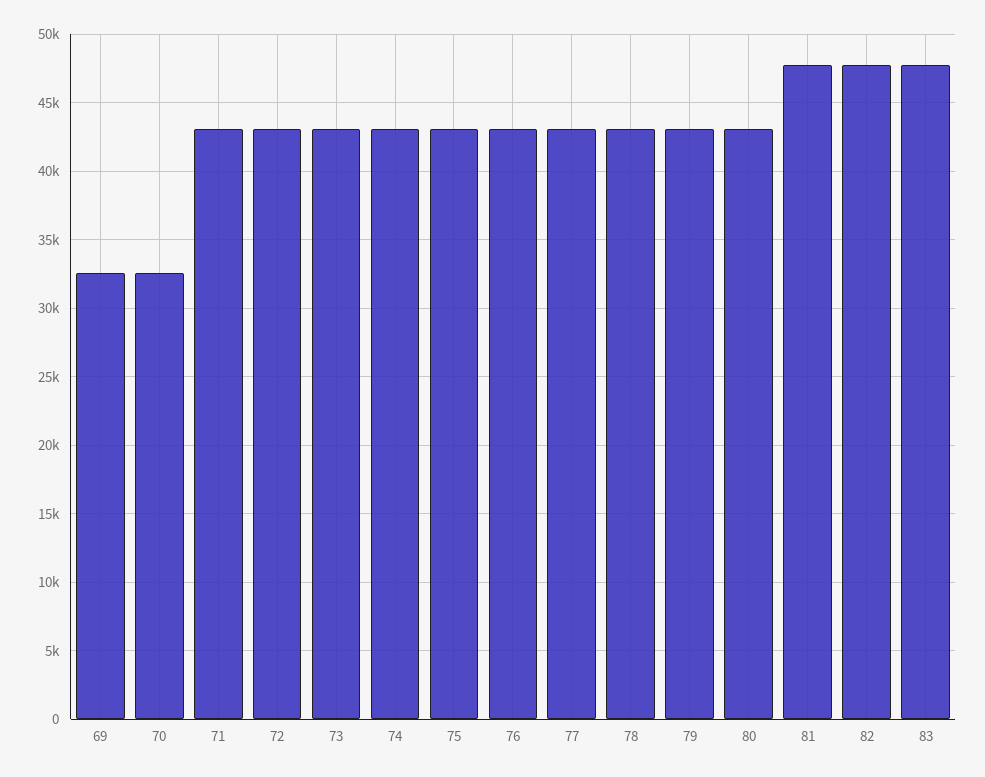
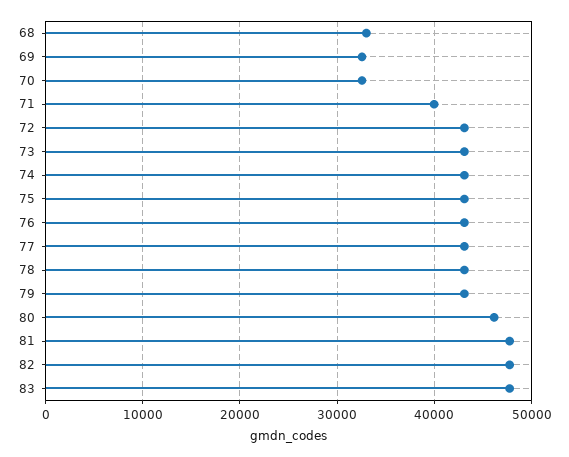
  {
    "69": 32500,
    "70": 32500,
-   "71": 43000,
+   "71": 40000,
    "72": 43000,
    "73": 43000,
    "74": 43000,
    "75": 43000,
    "76": 43000,
    "77": 43000,
    "78": 43000,
    "79": 43000,
-   "80": 43000,
+   "80": 46000,
    "81": 47500,
    "82": 47500,
-   "83": 47500
+   "83": 47500,
+   "68": 33000
  }

